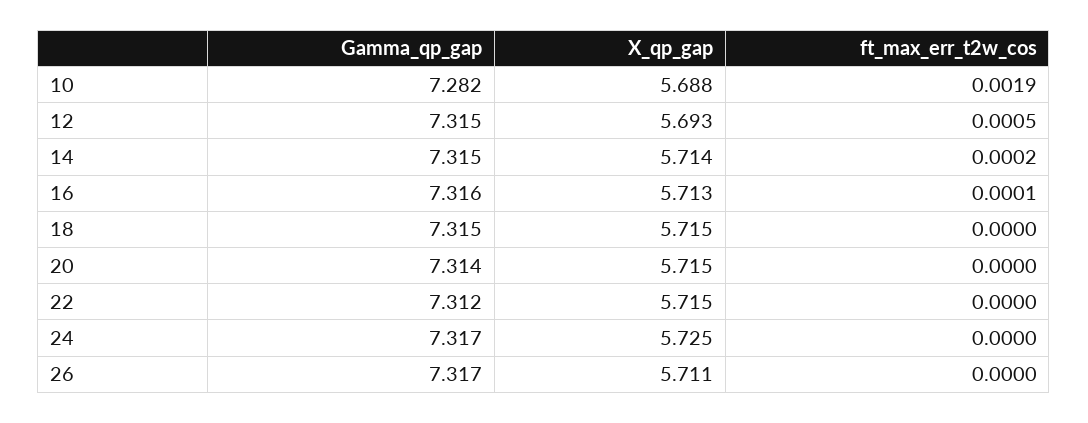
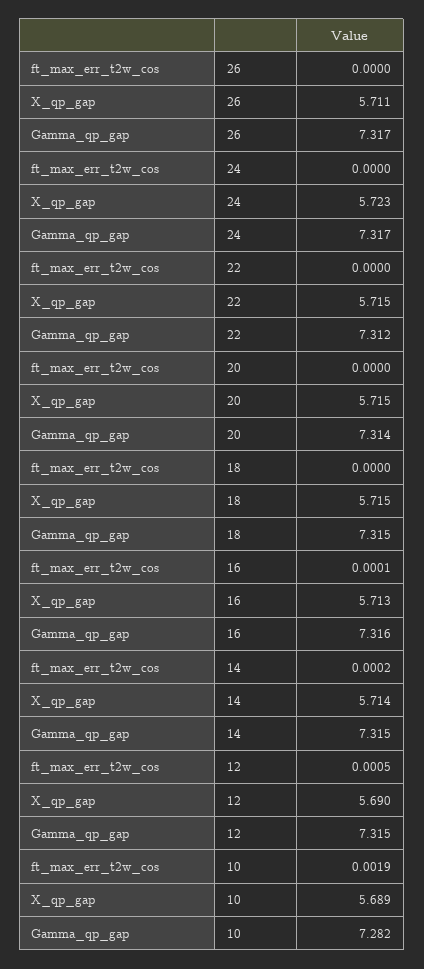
  {
    "Gamma_qp_gap": {
      "10": 7.282,
      "12": 7.315,
      "14": 7.315,
      "16": 7.316,
      "18": 7.315,
      "20": 7.314,
      "22": 7.312,
      "24": 7.317,
      "26": 7.317
    },
    "X_qp_gap": {
-     "10": 5.688,
+     "10": 5.689,
-     "12": 5.693,
+     "12": 5.69,
      "14": 5.714,
      "16": 5.713,
      "18": 5.715,
      "20": 5.715,
      "22": 5.715,
-     "24": 5.725,
+     "24": 5.723,
      "26": 5.711
    },
    "ft_max_err_t2w_cos": {
      "10": 0.0019,
      "12": 0.0005,
      "14": 0.0002,
      "16": 0.0001,
      "18": 0,
      "20": 0,
      "22": 0,
      "24": 0,
      "26": 0
    }
  }

